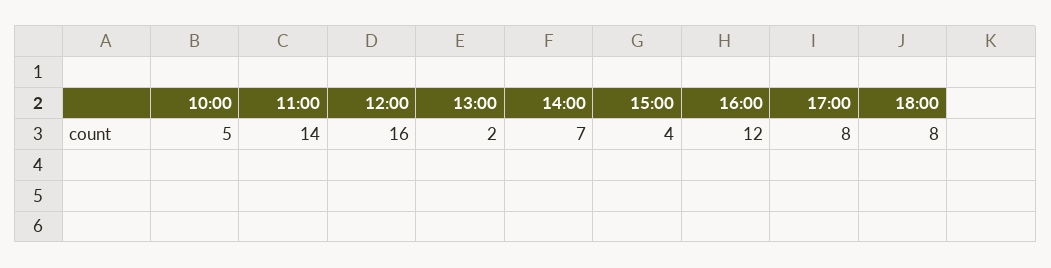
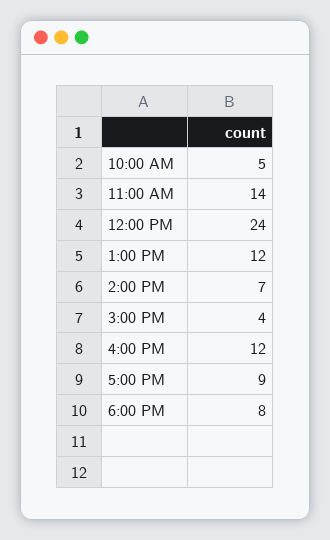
  {
    "10:00": 5,
    "11:00": 14,
-   "12:00": 16,
+   "12:00": 24,
-   "13:00": 2,
+   "13:00": 12,
    "14:00": 7,
    "15:00": 4,
    "16:00": 12,
-   "17:00": 8,
+   "17:00": 9,
    "18:00": 8
  }

